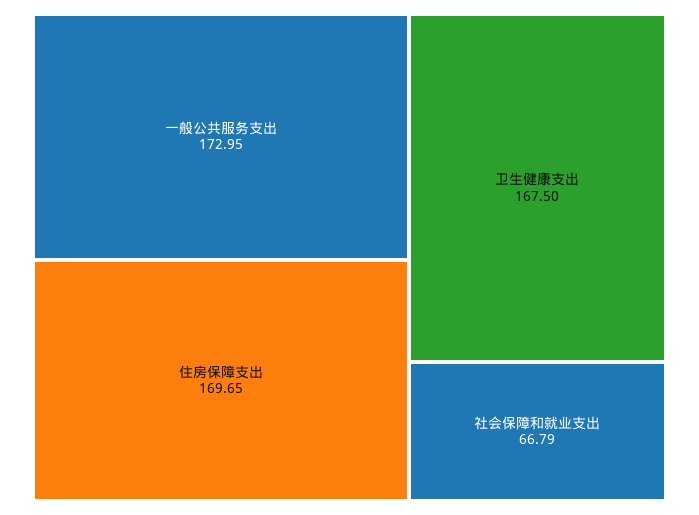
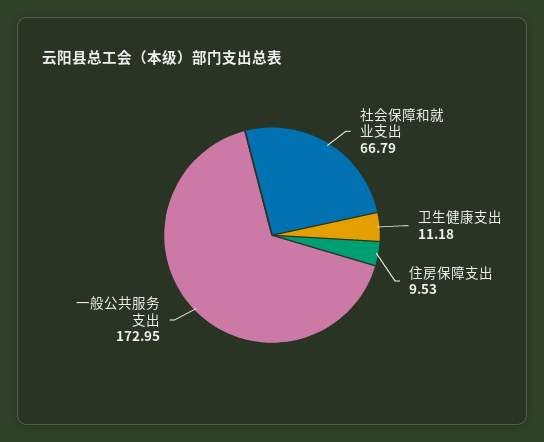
  {
    "一般公共服务支出": 172.95,
-   "住房保障支出": 169.65,
+   "住房保障支出": 9.53,
-   "卫生健康支出": 167.5,
+   "卫生健康支出": 11.18,
    "社会保障和就业支出": 66.79
  }

